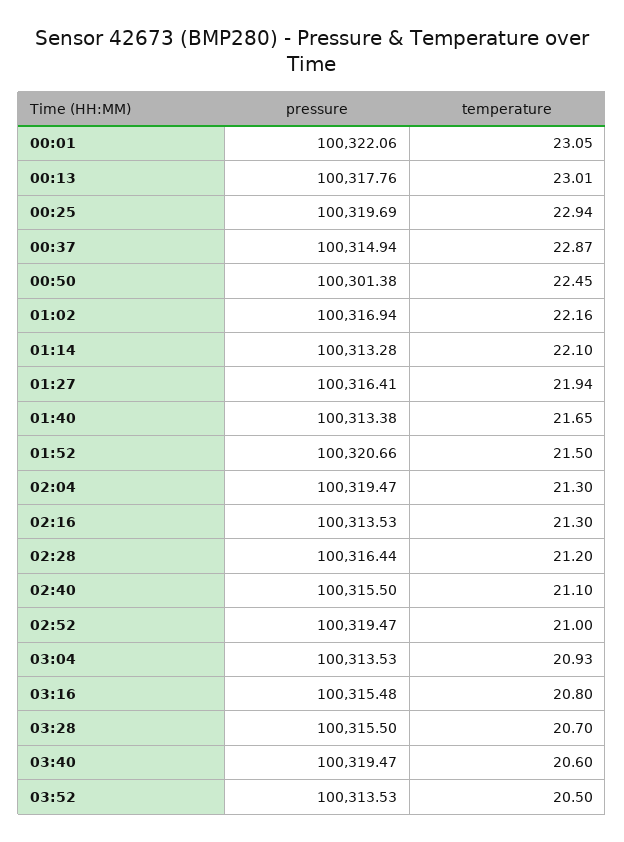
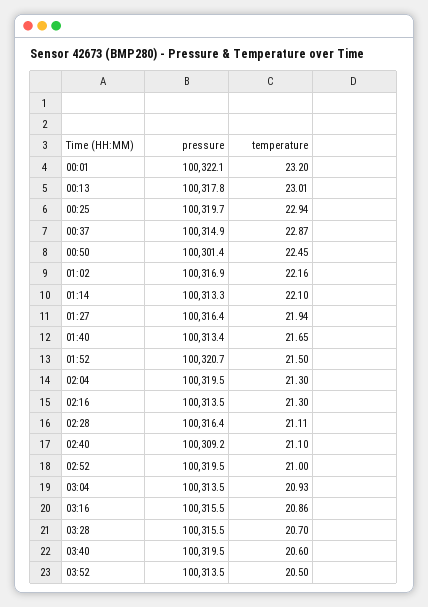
  {
    "pressure": {
      "00:01": 100322.06,
      "00:13": 100317.76,
      "00:25": 100319.69,
      "00:37": 100314.94,
      "00:50": 100301.38,
      "01:02": 100316.94,
      "01:14": 100313.28,
      "01:27": 100316.41,
      "01:40": 100313.38,
      "01:52": 100320.66,
      "02:04": 100319.47,
      "02:16": 100313.53,
      "02:28": 100316.44,
-     "02:40": 100315.5,
+     "02:40": 100309.2,
      "02:52": 100319.47,
      "03:04": 100313.53,
      "03:16": 100315.48,
      "03:28": 100315.5,
      "03:40": 100319.47,
      "03:52": 100313.53
    },
    "temperature": {
-     "00:01": 23.05,
+     "00:01": 23.2,
      "00:13": 23.01,
      "00:25": 22.94,
      "00:37": 22.87,
      "00:50": 22.45,
      "01:02": 22.16,
      "01:14": 22.1,
      "01:27": 21.94,
      "01:40": 21.65,
      "01:52": 21.5,
      "02:04": 21.3,
      "02:16": 21.3,
-     "02:28": 21.2,
+     "02:28": 21.11,
      "02:40": 21.1,
      "02:52": 21,
      "03:04": 20.93,
-     "03:16": 20.8,
+     "03:16": 20.86,
      "03:28": 20.7,
      "03:40": 20.6,
      "03:52": 20.5
    }
  }

